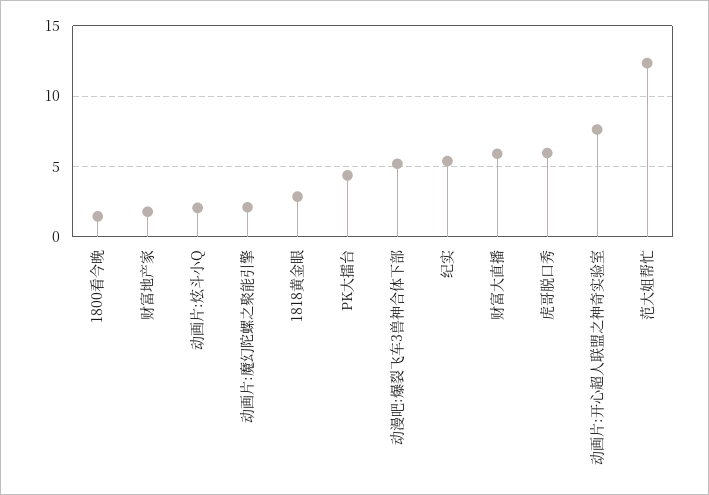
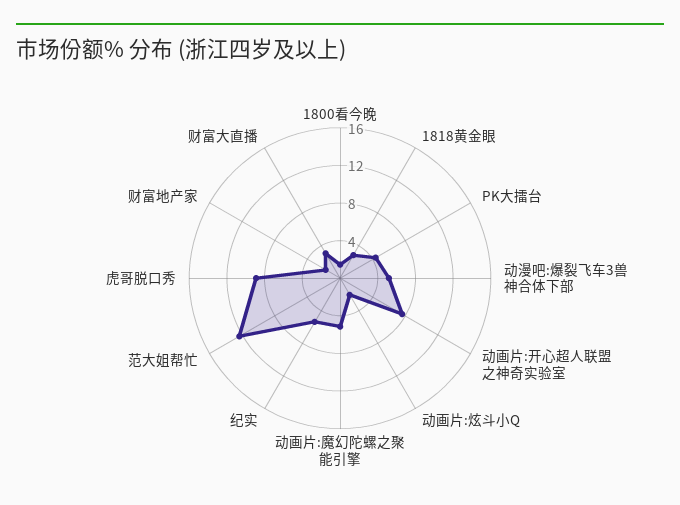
  {
    "1800看今晚": 1.5,
    "财富地产家": 2,
    "动画片:炫斗小Q": 2,
-   "动画片:魔幻陀螺之聚能引擎": 2,
+   "动画片:魔幻陀螺之聚能引擎": 5,
    "1818黄金眼": 3,
    "PK大擂台": 4.5,
    "动漫吧:爆裂飞车3兽神合体下部": 5,
    "纪实": 5.5,
-   "财富大直播": 6,
+   "财富大直播": 3,
-   "虎哥脱口秀": 6,
+   "虎哥脱口秀": 9,
    "动画片:开心超人联盟之神奇实验室": 7.5,
    "范大姐帮忙": 12.5
  }

